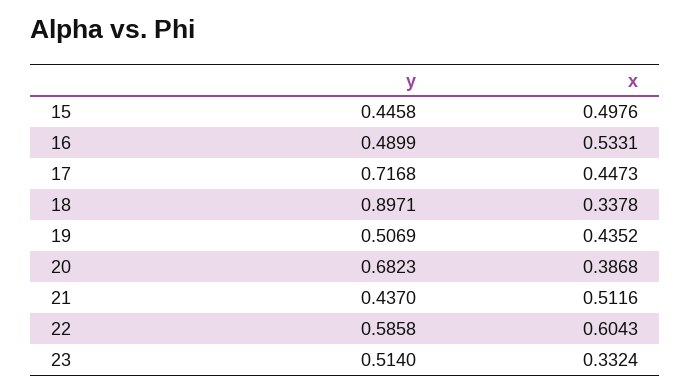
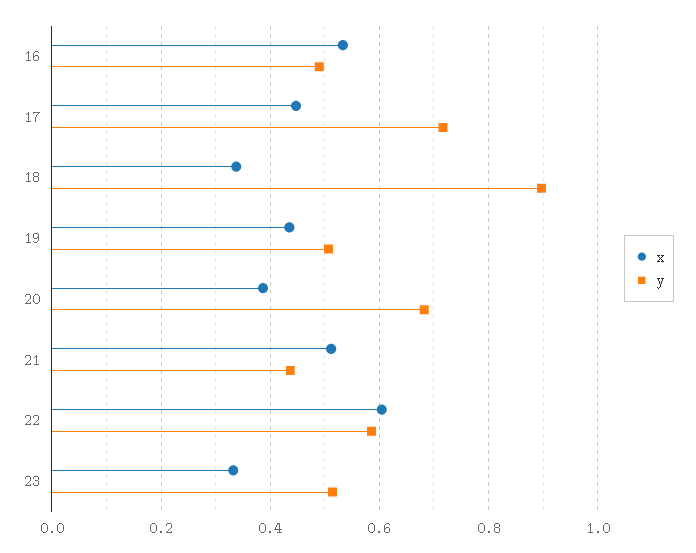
  {
    "y": {
-     "15": 0.4458,
      "16": 0.4899,
      "17": 0.7168,
      "18": 0.8971,
      "19": 0.5069,
      "20": 0.6823,
      "21": 0.437,
      "22": 0.5858,
      "23": 0.514
    },
    "x": {
-     "15": 0.4976,
      "16": 0.5331,
      "17": 0.4473,
      "18": 0.3378,
      "19": 0.4352,
      "20": 0.3868,
      "21": 0.5116,
      "22": 0.6043,
      "23": 0.3324
    }
  }

